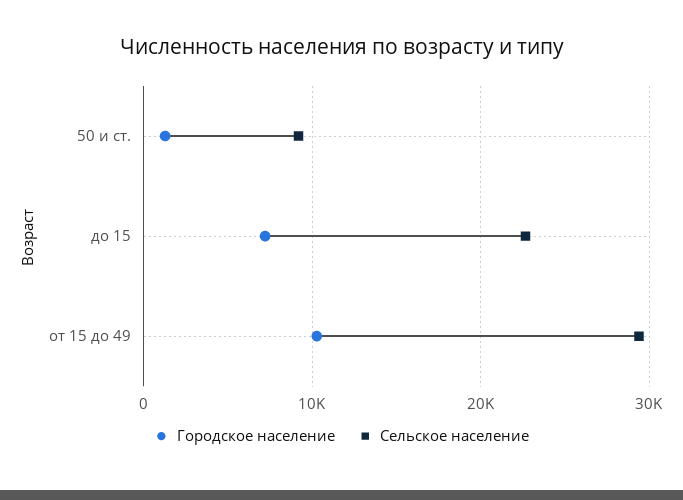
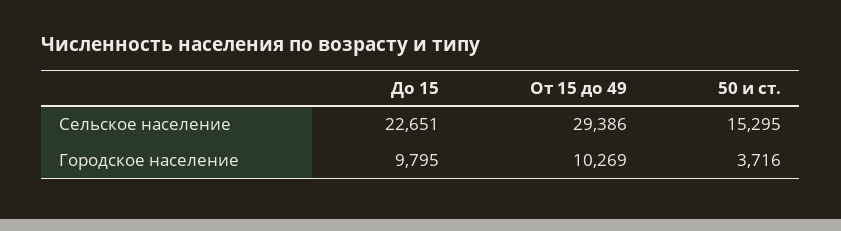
  {
    "Городское население": {
-     "50 и ст.": 1000,
+     "50 и ст.": 3716,
-     "до 15": 7000,
+     "до 15": 9795,
      "от 15 до 49": 10269
    },
    "Сельское население": {
-     "50 и ст.": 9000,
+     "50 и ст.": 15295,
      "до 15": 22651,
      "от 15 до 49": 29386
    }
  }

